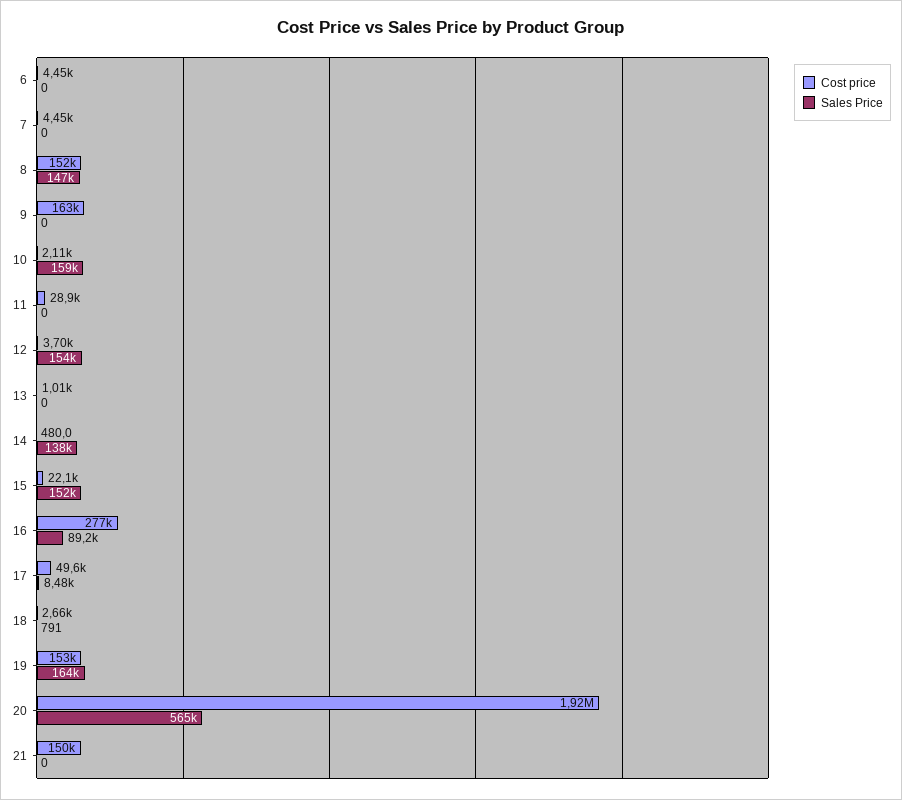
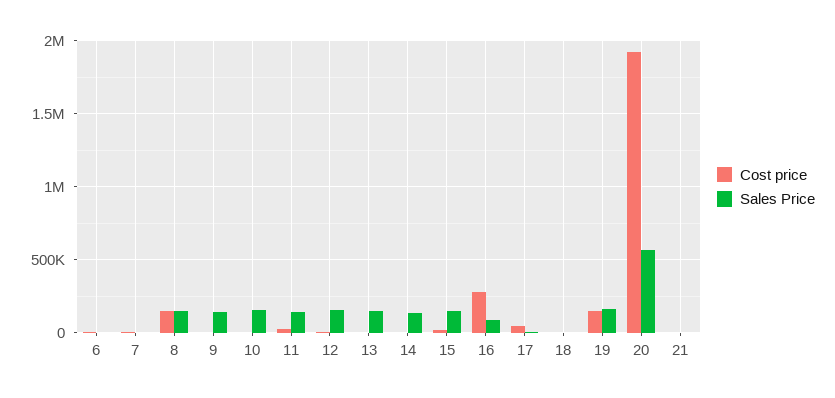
  {
    "Cost price": {
      "6": 4450,
      "7": 4450,
      "8": 152000,
-     "9": 163000,
+     "9": 0,
      "10": 2110,
      "11": 28900,
      "12": 3700,
      "13": 1010,
      "14": 480,
      "15": 22100,
      "16": 277000,
      "17": 49600,
      "18": 2660,
      "19": 153000,
      "20": 1920000,
-     "21": 150000
+     "21": 0
    },
    "Sales Price": {
      "6": 0,
      "7": 0,
      "8": 147000,
-     "9": 0,
+     "9": 150000,
      "10": 159000,
-     "11": 0,
+     "11": 150000,
      "12": 154000,
-     "13": 0,
+     "13": 150000,
      "14": 138000,
      "15": 152000,
      "16": 89200,
      "17": 8480,
      "18": 791,
      "19": 164000,
      "20": 565000,
      "21": 0
    }
  }

